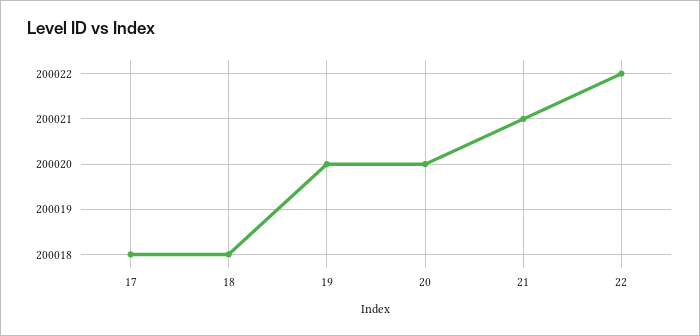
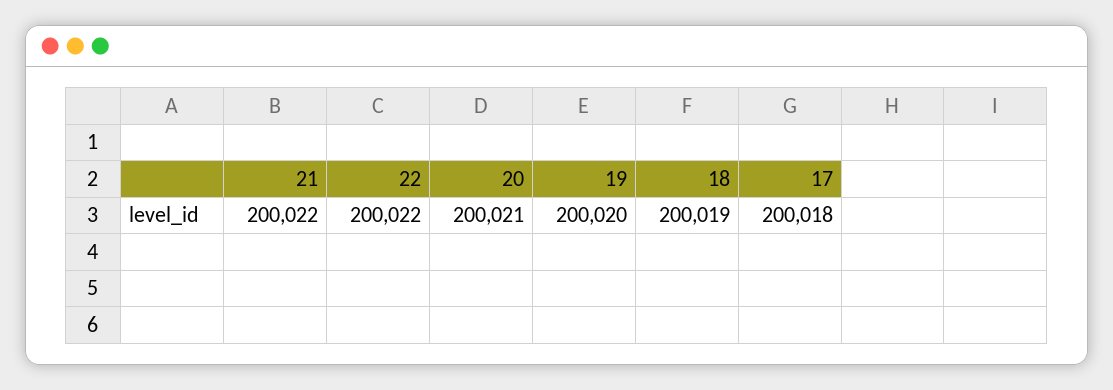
  {
    "17": 200018,
-   "18": 200018,
+   "18": 200019,
    "19": 200020,
-   "20": 200020,
+   "20": 200021,
-   "21": 200021,
+   "21": 200022,
    "22": 200022
  }

